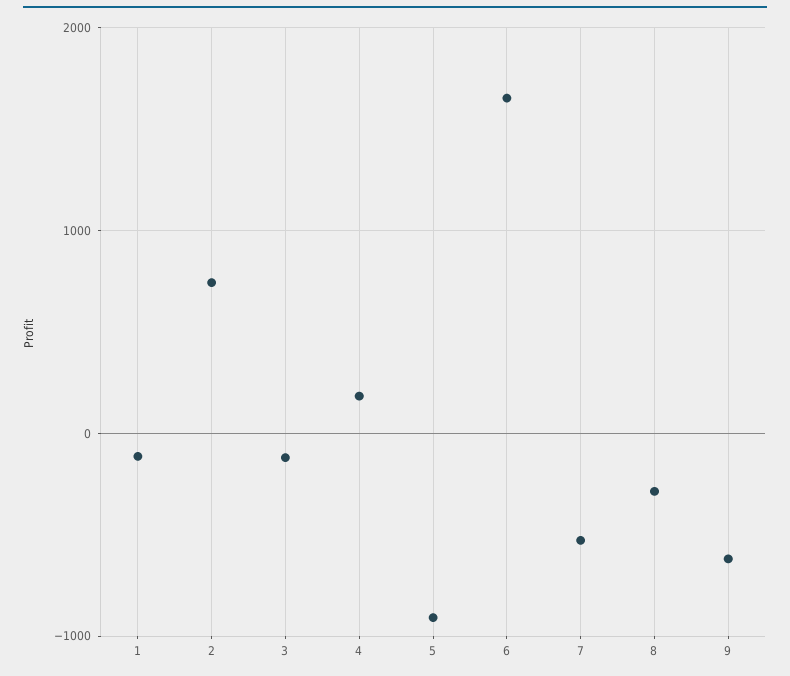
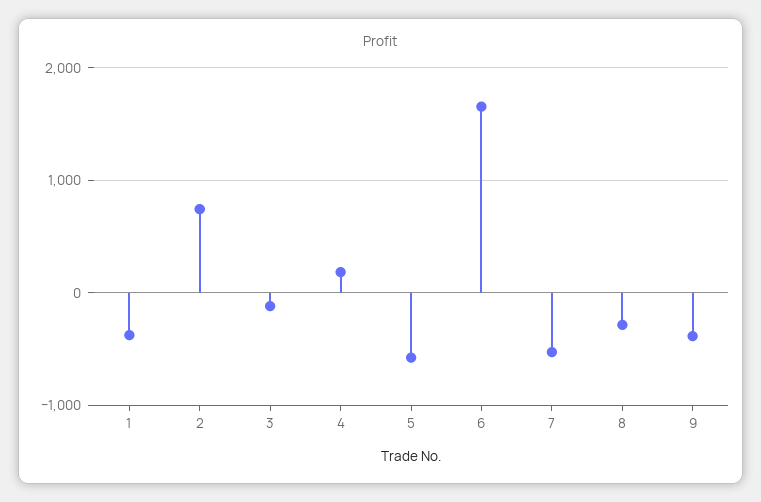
  {
-   "1": -100,
+   "1": -400,
    "2": 700,
    "3": -100,
    "4": 200,
-   "5": -900,
+   "5": -600,
    "6": 1700,
    "7": -500,
    "8": -300,
-   "9": -600
+   "9": -400
  }

